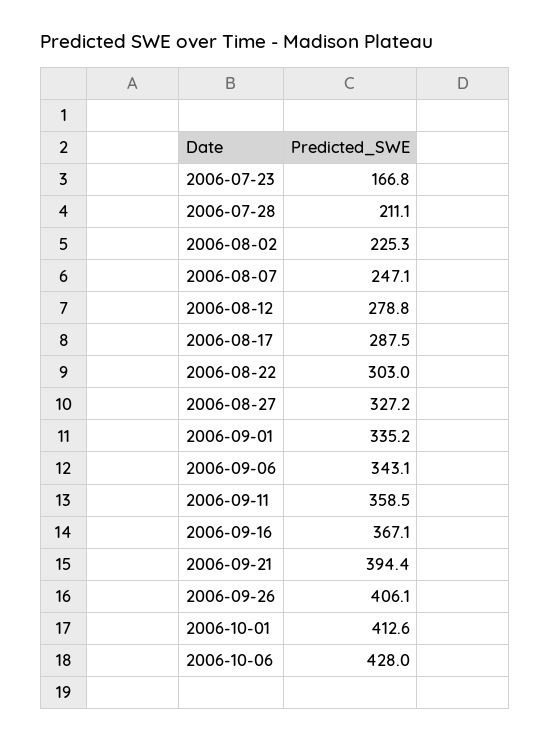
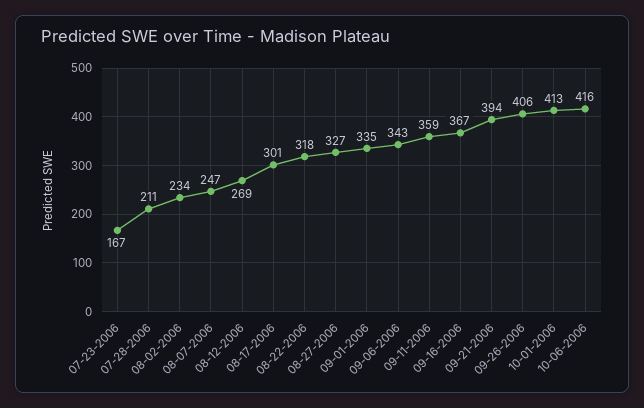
  {
    "2006-07-23": 166.8,
    "2006-07-28": 211.1,
-   "2006-08-02": 225.3,
+   "2006-08-02": 234,
    "2006-08-07": 247.1,
-   "2006-08-12": 278.8,
+   "2006-08-12": 269,
-   "2006-08-17": 287.5,
+   "2006-08-17": 301,
-   "2006-08-22": 303,
+   "2006-08-22": 318,
    "2006-08-27": 327.2,
    "2006-09-01": 335.2,
    "2006-09-06": 343.1,
    "2006-09-11": 358.5,
    "2006-09-16": 367.1,
    "2006-09-21": 394.4,
    "2006-09-26": 406.1,
    "2006-10-01": 412.6,
-   "2006-10-06": 428
+   "2006-10-06": 416
  }

